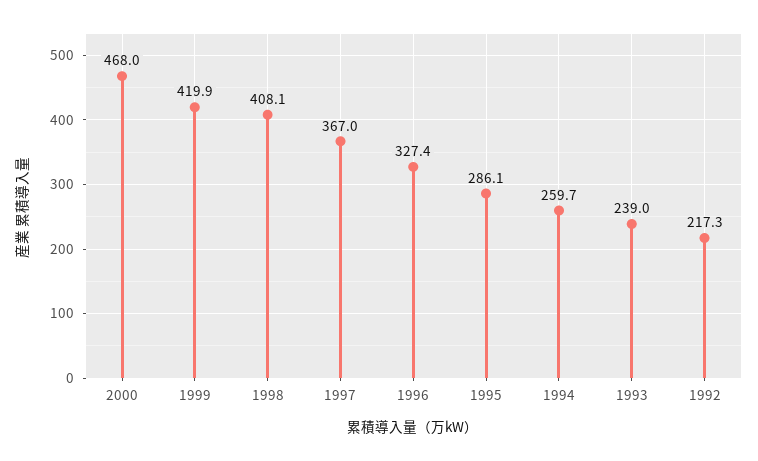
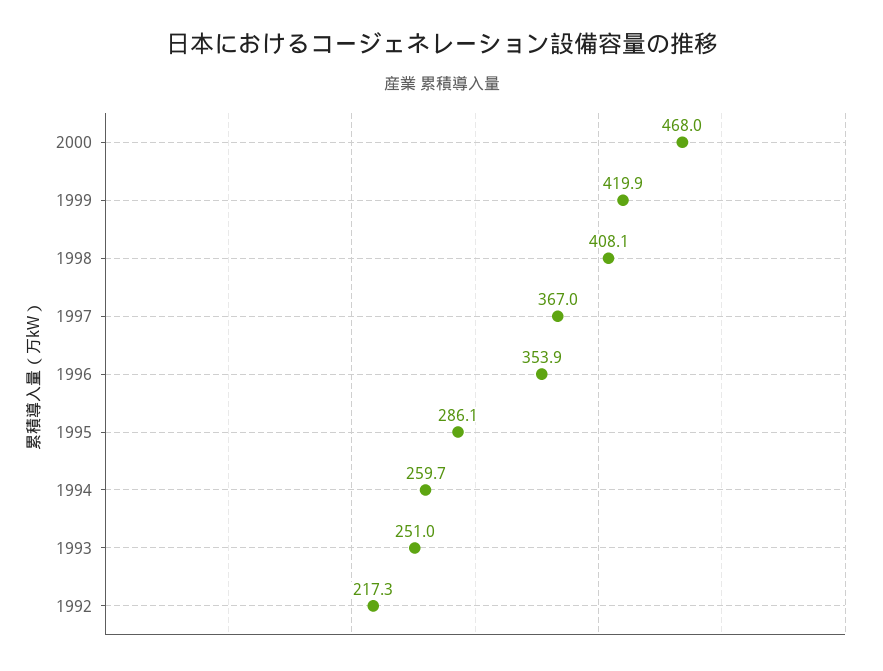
  {
    "2000": 468,
    "1999": 419.9,
    "1998": 408.1,
    "1997": 367,
-   "1996": 327.4,
+   "1996": 353.9,
    "1995": 286.1,
    "1994": 259.7,
-   "1993": 239,
+   "1993": 251,
    "1992": 217.3
  }

